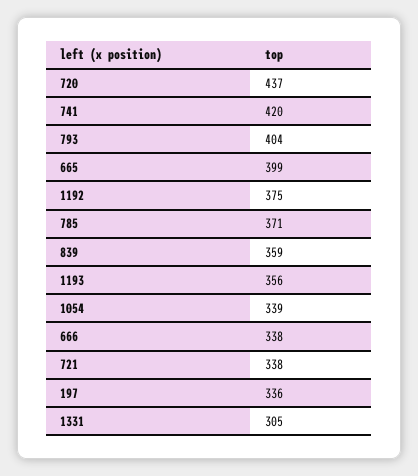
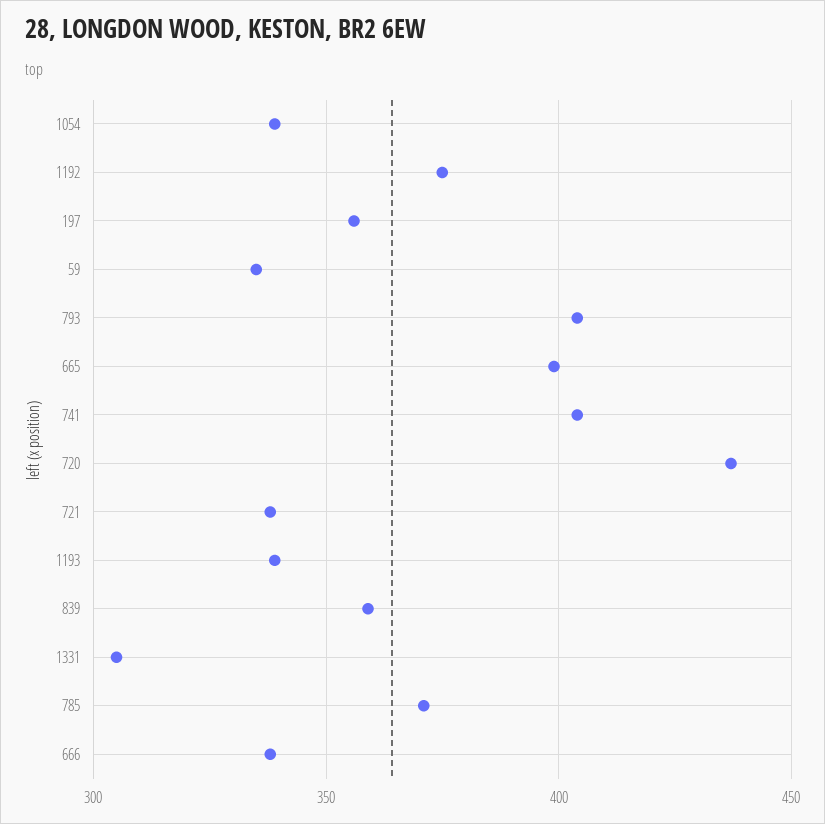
  {
    "720": 437,
-   "741": 420,
+   "741": 405,
    "793": 404,
    "665": 399,
    "1192": 375,
    "785": 371,
    "839": 359,
-   "1193": 356,
+   "1193": 340,
    "1054": 339,
    "666": 338,
    "721": 338,
-   "197": 336,
+   "197": 355,
-   "1331": 305
+   "1331": 305,
+   "59": 335
  }

